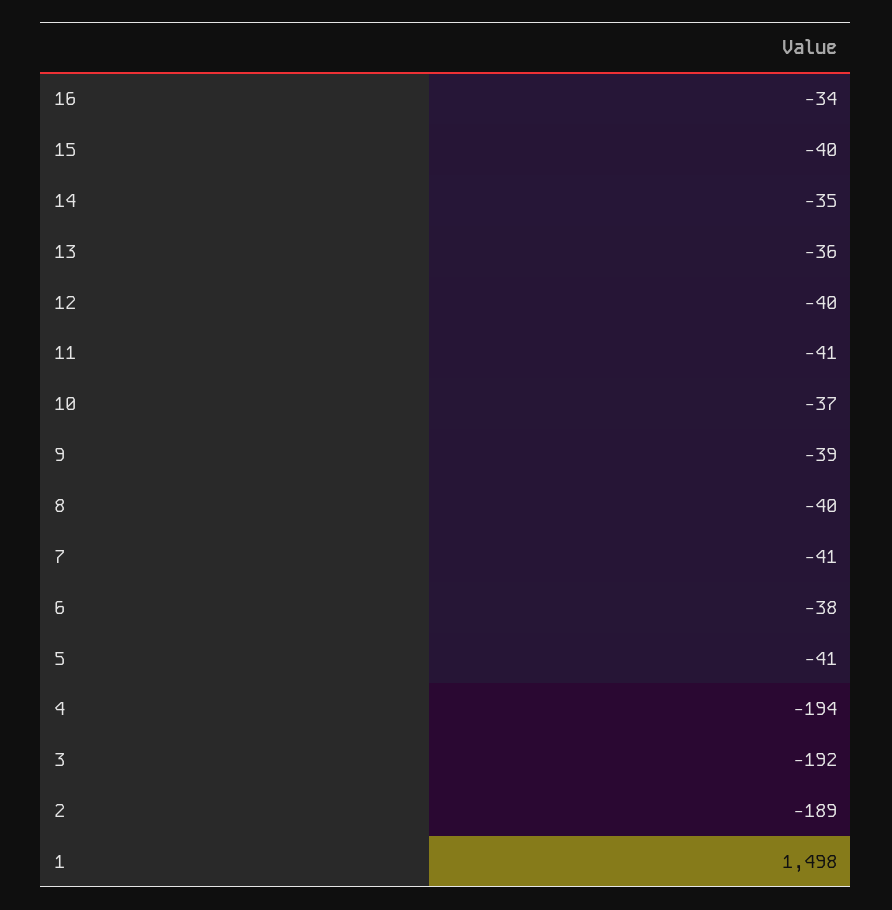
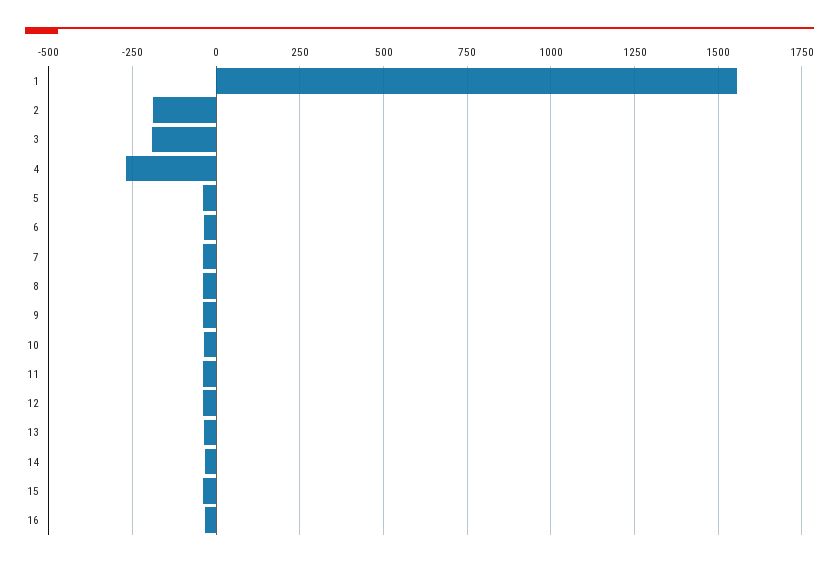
  {
    "16": -34,
    "15": -40,
    "14": -35,
    "13": -36,
    "12": -40,
    "11": -41,
    "10": -37,
    "9": -39,
    "8": -40,
    "7": -41,
    "6": -38,
    "5": -41,
-   "4": -194,
+   "4": -275,
    "3": -192,
    "2": -189,
-   "1": 1498
+   "1": 1550
  }

